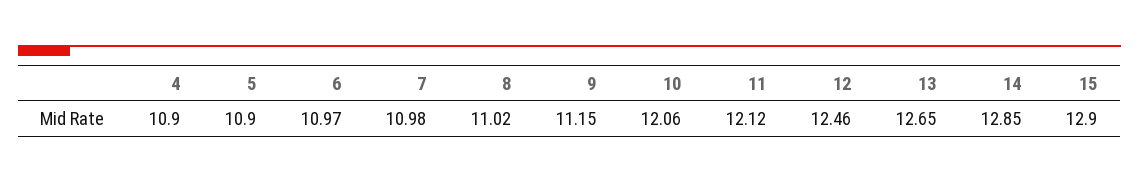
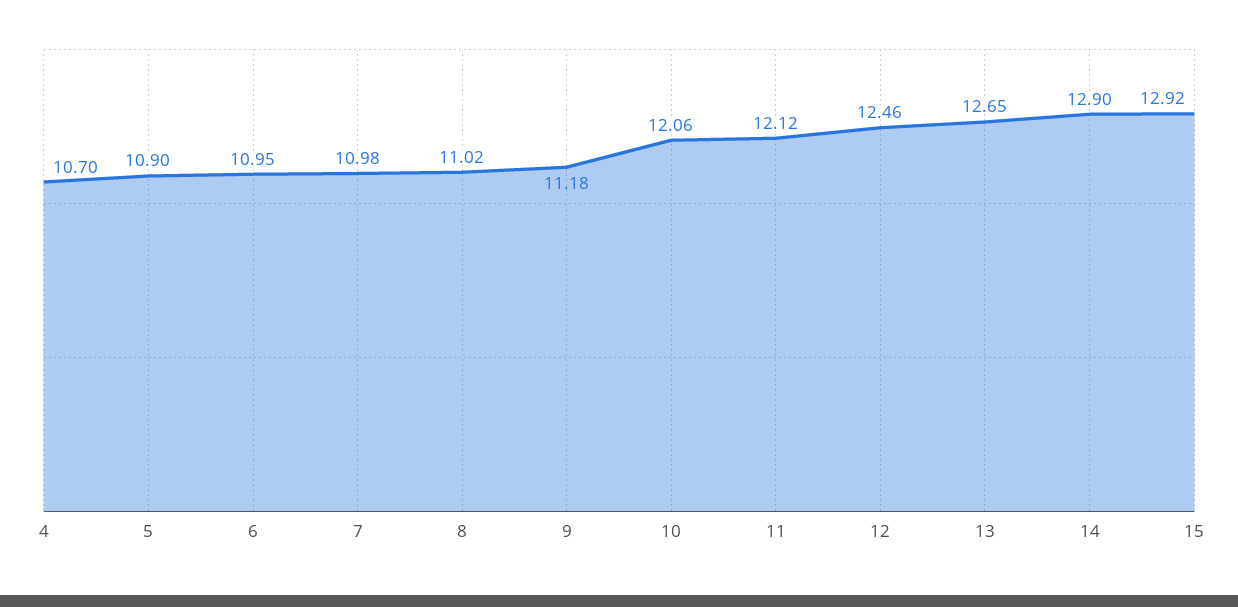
  {
-   "4": 10.9,
+   "4": 10.7,
    "5": 10.9,
-   "6": 10.97,
+   "6": 10.95,
    "7": 10.98,
    "8": 11.02,
-   "9": 11.15,
+   "9": 11.18,
    "10": 12.06,
    "11": 12.12,
    "12": 12.46,
    "13": 12.65,
-   "14": 12.85,
+   "14": 12.9,
-   "15": 12.9
+   "15": 12.92
  }

